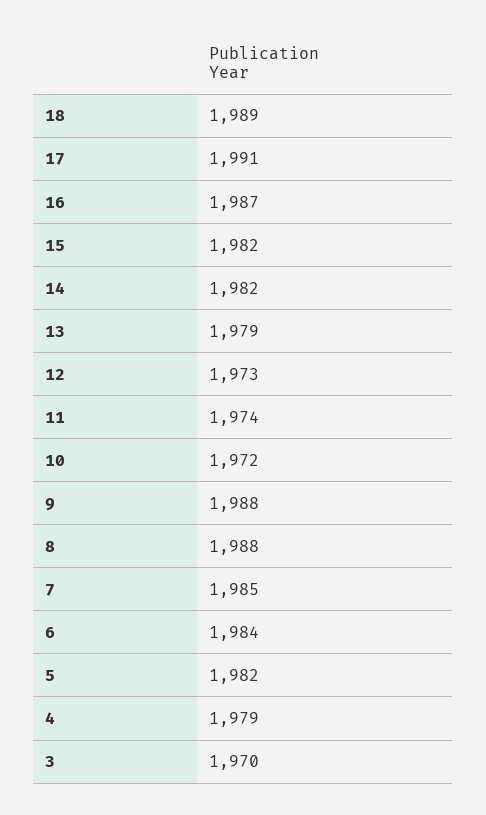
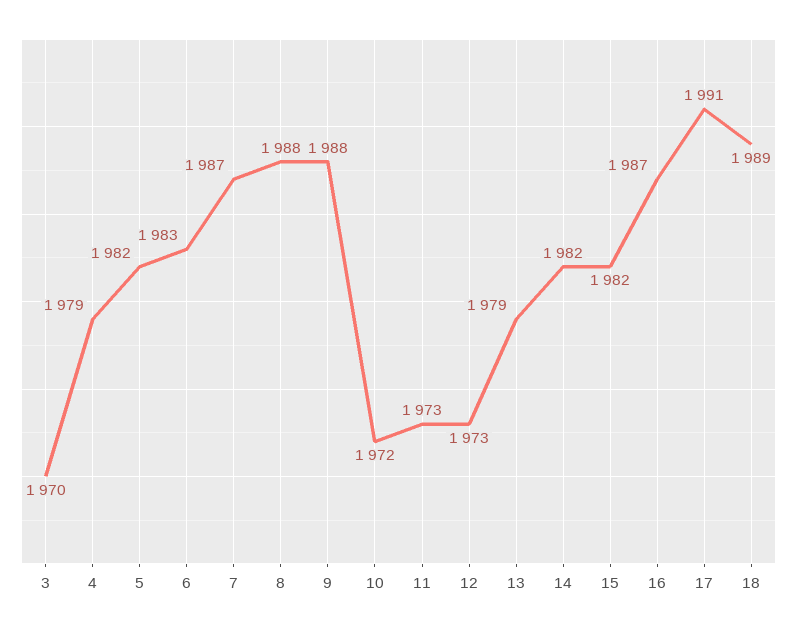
  {
    "18": 1989,
    "17": 1991,
    "16": 1987,
    "15": 1982,
    "14": 1982,
    "13": 1979,
    "12": 1973,
-   "11": 1974,
+   "11": 1973,
    "10": 1972,
    "9": 1988,
    "8": 1988,
-   "7": 1985,
+   "7": 1987,
-   "6": 1984,
+   "6": 1983,
    "5": 1982,
    "4": 1979,
    "3": 1970
  }

